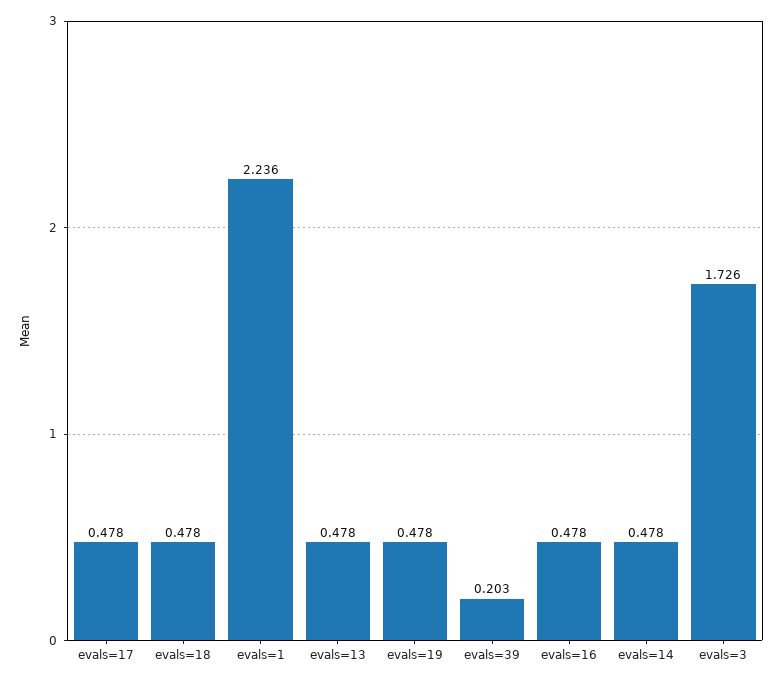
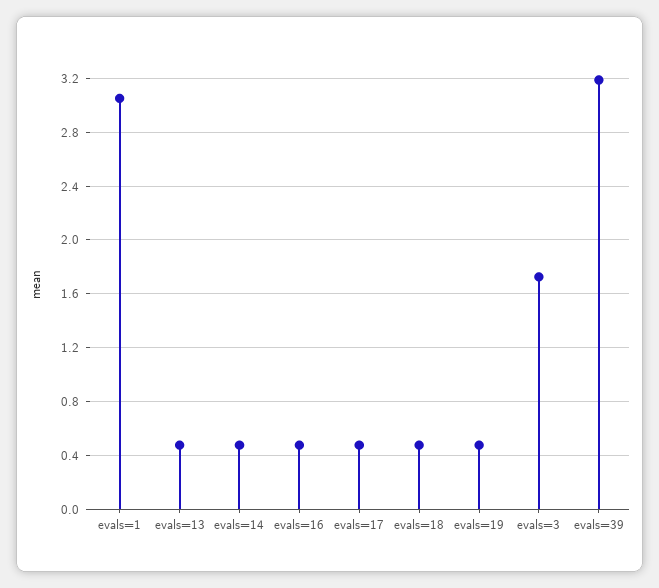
  {
    "evals=17": 0.478,
    "evals=18": 0.478,
-   "evals=1": 2.236,
+   "evals=1": 3.05,
    "evals=13": 0.478,
    "evals=19": 0.478,
-   "evals=39": 0.203,
+   "evals=39": 3.2,
    "evals=16": 0.478,
    "evals=14": 0.478,
    "evals=3": 1.726
  }

